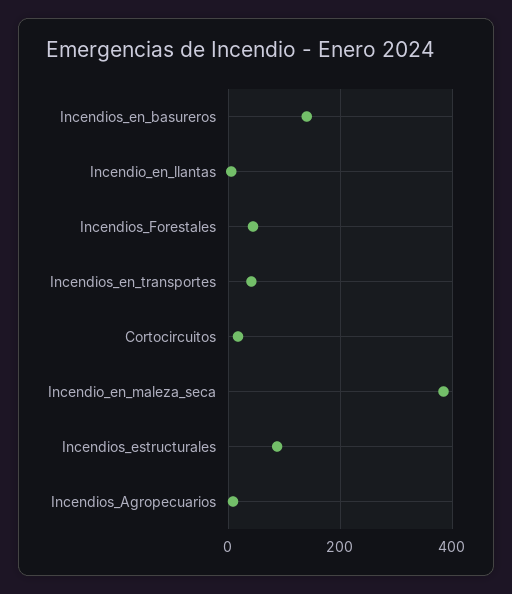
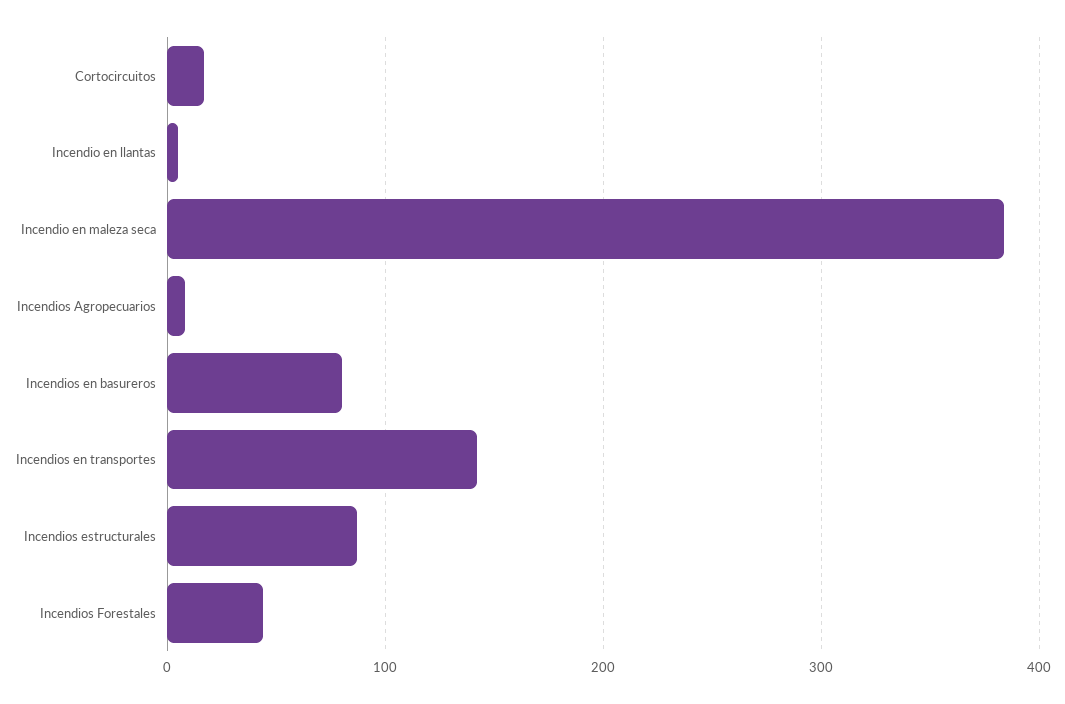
  {
-   "Incendios_en_basureros": 140,
+   "Incendios_en_basureros": 80,
    "Incendio_en_llantas": 10,
    "Incendios_Forestales": 40,
-   "Incendios_en_transportes": 40,
+   "Incendios_en_transportes": 140,
    "Cortocircuitos": 20,
    "Incendio_en_maleza_seca": 380,
    "Incendios_estructurales": 90,
    "Incendios_Agropecuarios": 10
  }

